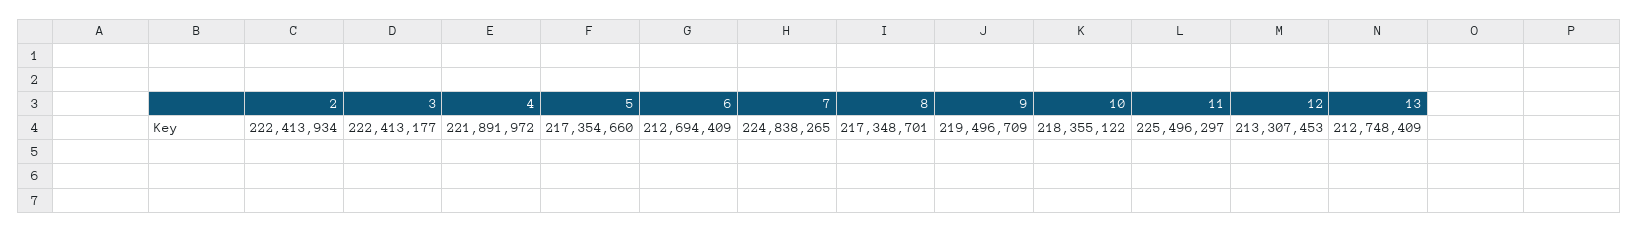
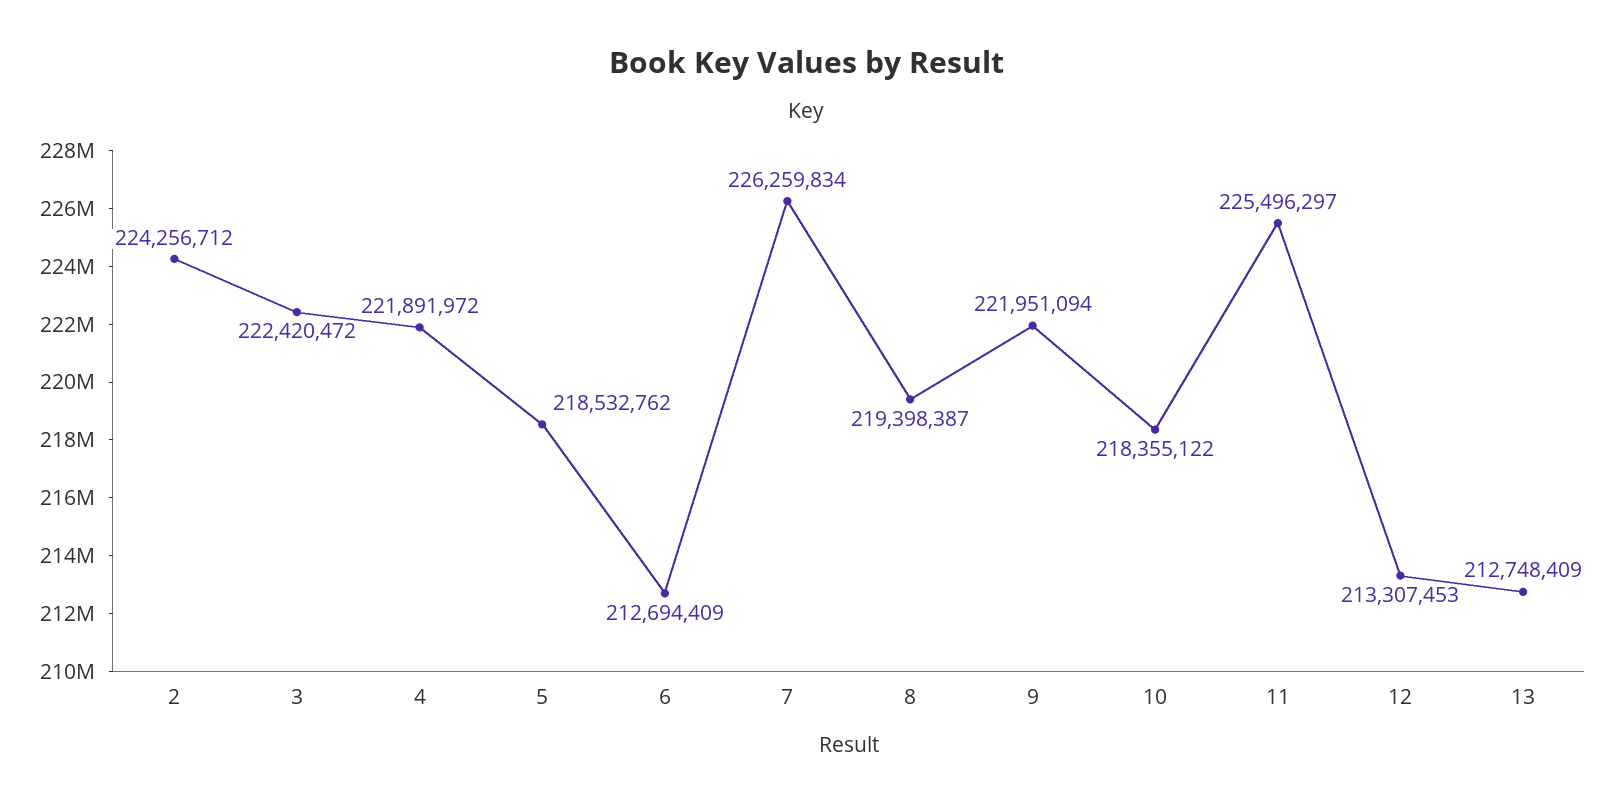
  {
-   "2": 222413934,
+   "2": 224256712,
-   "3": 222413177,
+   "3": 222420472,
    "4": 221891972,
-   "5": 217354660,
+   "5": 218532762,
    "6": 212694409,
-   "7": 224838265,
+   "7": 226259834,
-   "8": 217348701,
+   "8": 219398387,
-   "9": 219496709,
+   "9": 221951094,
    "10": 218355122,
    "11": 225496297,
    "12": 213307453,
    "13": 212748409
  }

